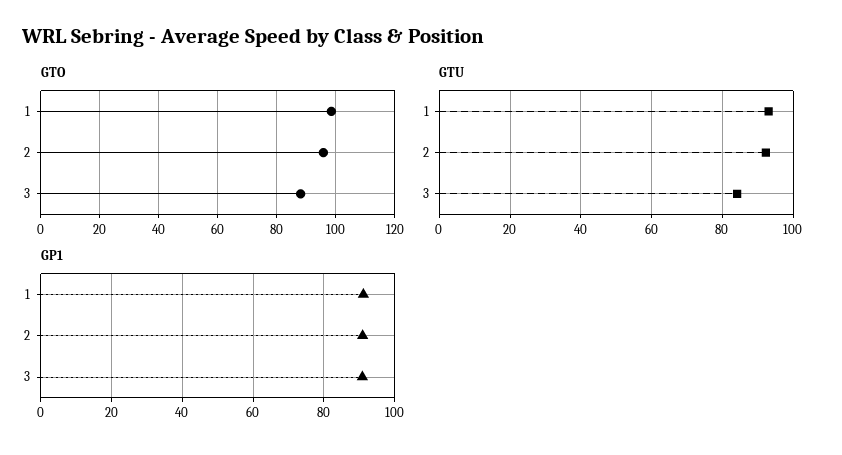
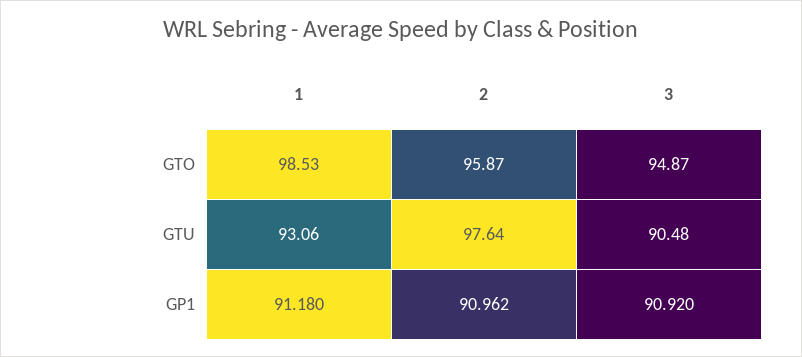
  {
    "GTO": {
      "1": 98.53,
      "2": 95.87,
-     "3": 87.5
+     "3": 94.87
    },
    "GTU": {
      "1": 93.06,
-     "2": 92,
+     "2": 97.64,
-     "3": 84
+     "3": 90.48
    },
    "GP1": {
      "1": 91.18,
      "2": 90.962,
      "3": 90.92
    }
  }

